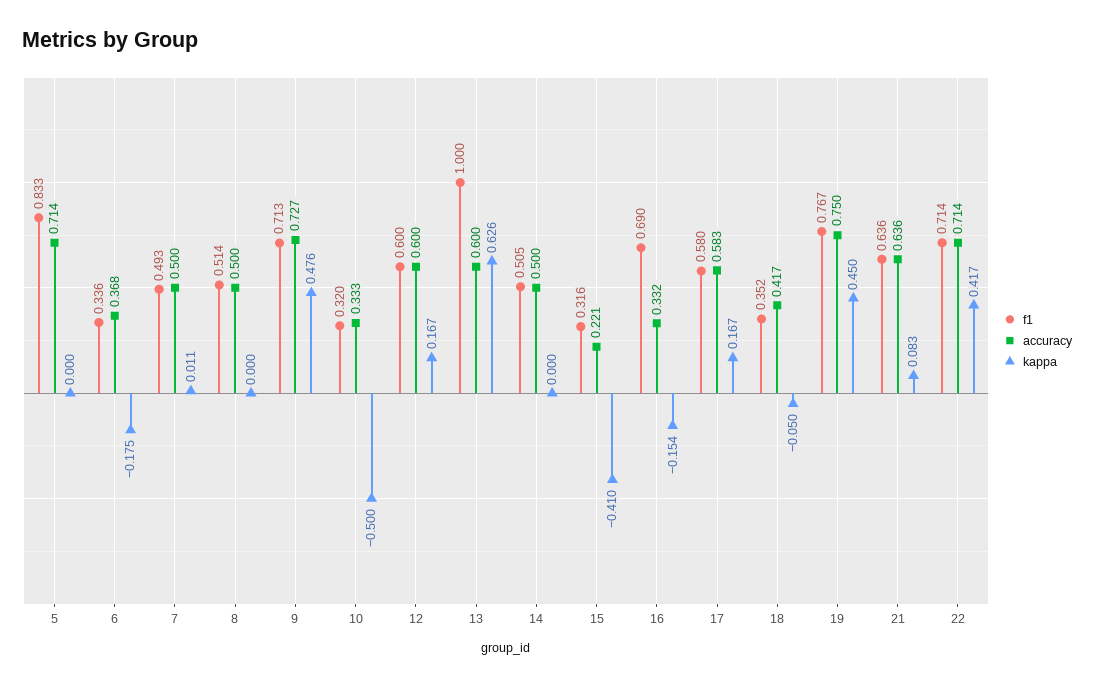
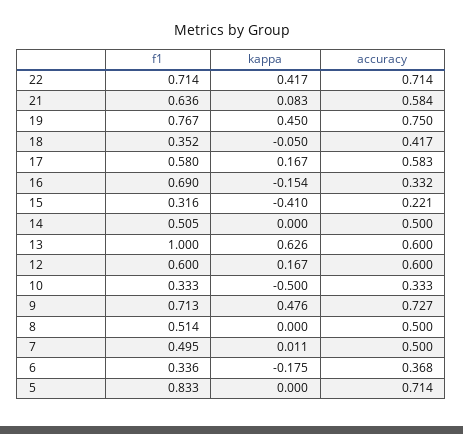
  {
    "f1": {
      "5": 0.833,
      "6": 0.336,
-     "7": 0.493,
+     "7": 0.495,
      "8": 0.514,
      "9": 0.713,
-     "10": 0.32,
+     "10": 0.333,
      "12": 0.6,
      "13": 1,
      "14": 0.505,
      "15": 0.316,
      "16": 0.69,
      "17": 0.58,
      "18": 0.352,
      "19": 0.767,
      "21": 0.636,
      "22": 0.714
    },
    "accuracy": {
      "5": 0.714,
      "6": 0.368,
      "7": 0.5,
      "8": 0.5,
      "9": 0.727,
      "10": 0.333,
      "12": 0.6,
      "13": 0.6,
      "14": 0.5,
      "15": 0.221,
      "16": 0.332,
      "17": 0.583,
      "18": 0.417,
      "19": 0.75,
-     "21": 0.636,
+     "21": 0.584,
      "22": 0.714
    },
    "kappa": {
      "5": 0,
      "6": -0.175,
      "7": 0.011,
      "8": 0,
      "9": 0.476,
      "10": -0.5,
      "12": 0.167,
      "13": 0.626,
      "14": 0,
      "15": -0.41,
      "16": -0.154,
      "17": 0.167,
      "18": -0.05,
      "19": 0.45,
      "21": 0.083,
      "22": 0.417
    }
  }

